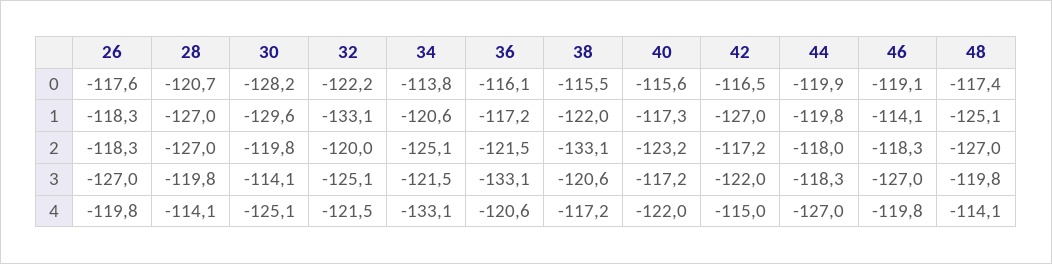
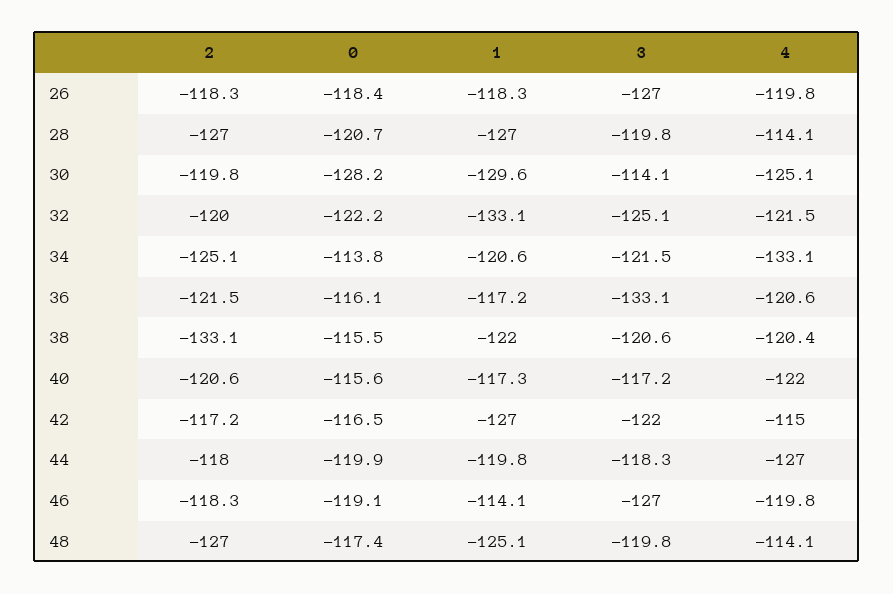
  {
    "26": {
-     "0": -117.6,
+     "0": -118.4,
      "1": -118.3,
      "2": -118.3,
      "3": -127,
      "4": -119.8
    },
    "28": {
      "0": -120.7,
      "1": -127,
      "2": -127,
      "3": -119.8,
      "4": -114.1
    },
    "30": {
      "0": -128.2,
      "1": -129.6,
      "2": -119.8,
      "3": -114.1,
      "4": -125.1
    },
    "32": {
      "0": -122.2,
      "1": -133.1,
      "2": -120,
      "3": -125.1,
      "4": -121.5
    },
    "34": {
      "0": -113.8,
      "1": -120.6,
      "2": -125.1,
      "3": -121.5,
      "4": -133.1
    },
    "36": {
      "0": -116.1,
      "1": -117.2,
      "2": -121.5,
      "3": -133.1,
      "4": -120.6
    },
    "38": {
      "0": -115.5,
      "1": -122,
      "2": -133.1,
      "3": -120.6,
-     "4": -117.2
+     "4": -120.4
    },
    "40": {
      "0": -115.6,
      "1": -117.3,
-     "2": -123.2,
+     "2": -120.6,
      "3": -117.2,
      "4": -122
    },
    "42": {
      "0": -116.5,
      "1": -127,
      "2": -117.2,
      "3": -122,
      "4": -115
    },
    "44": {
      "0": -119.9,
      "1": -119.8,
      "2": -118,
      "3": -118.3,
      "4": -127
    },
    "46": {
      "0": -119.1,
      "1": -114.1,
      "2": -118.3,
      "3": -127,
      "4": -119.8
    },
    "48": {
      "0": -117.4,
      "1": -125.1,
      "2": -127,
      "3": -119.8,
      "4": -114.1
    }
  }

